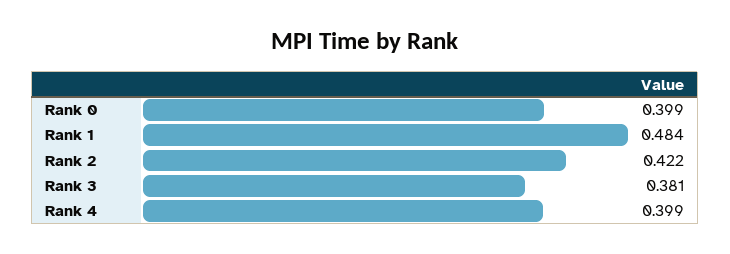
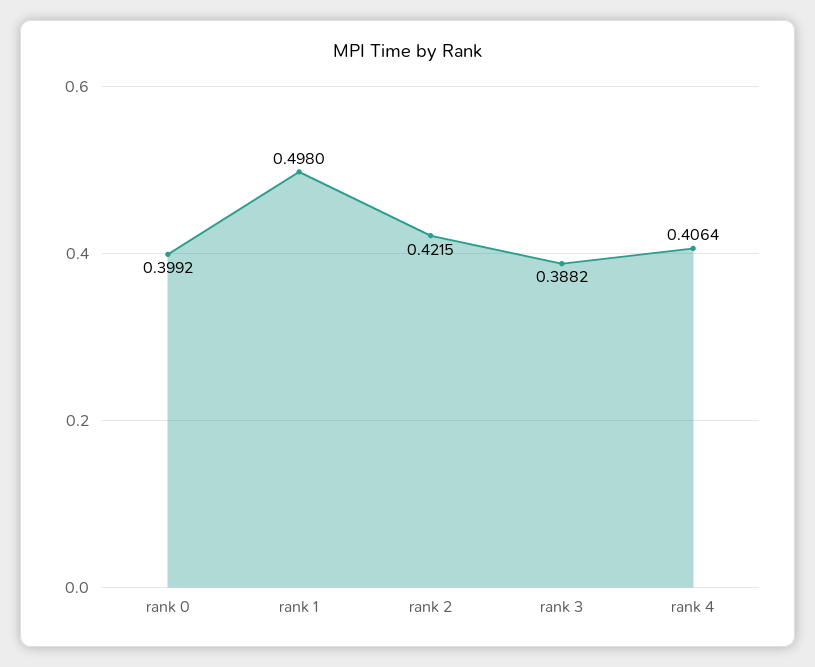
  {
    "Rank 0": 0.3992,
-   "Rank 1": 0.484,
+   "Rank 1": 0.498,
    "Rank 2": 0.4215,
-   "Rank 3": 0.381,
+   "Rank 3": 0.3882,
-   "Rank 4": 0.399
+   "Rank 4": 0.4064
  }

